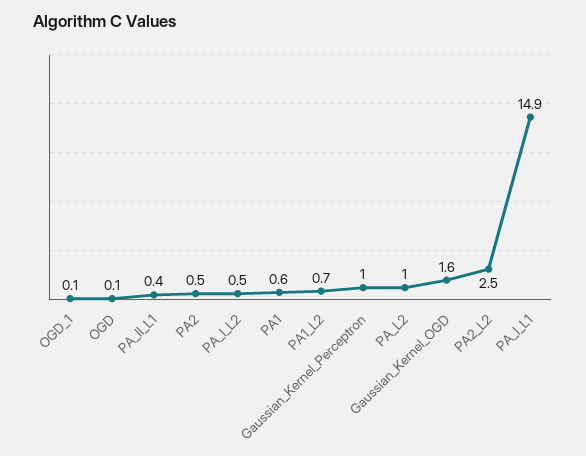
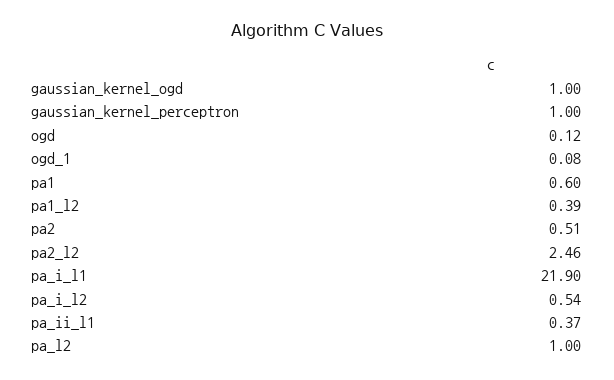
  {
    "OGD_1": 0.08,
    "OGD": 0.12,
    "PA_II_L1": 0.37,
    "PA2": 0.51,
    "PA_I_L2": 0.54,
    "PA1": 0.6,
-   "PA1_L2": 0.7,
+   "PA1_L2": 0.39,
    "Gaussian_Kernel_Perceptron": 1,
    "PA_L2": 1,
-   "Gaussian_Kernel_OGD": 1.6,
+   "Gaussian_Kernel_OGD": 1,
    "PA2_L2": 2.46,
-   "PA_I_L1": 14.9
+   "PA_I_L1": 21.9
  }

